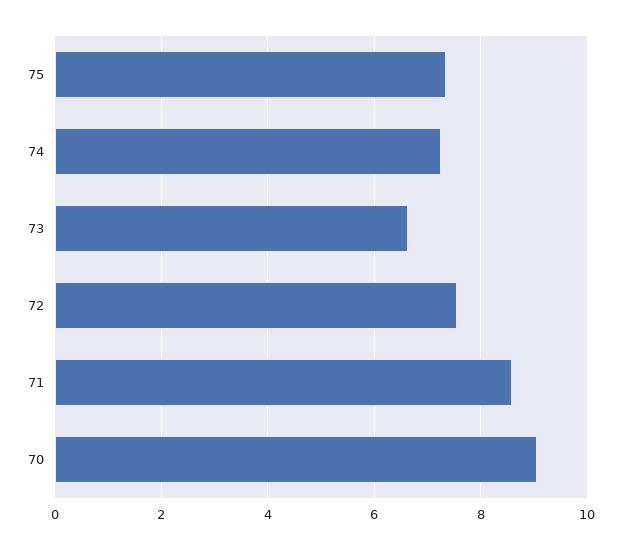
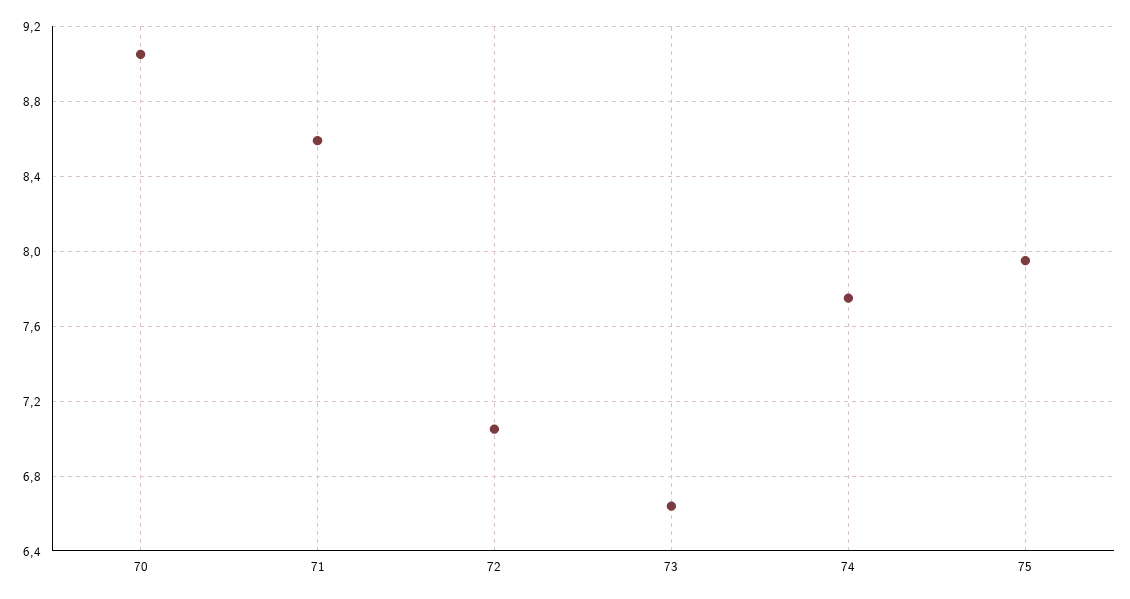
  {
-   "75": 7.4,
+   "75": 7.95,
-   "74": 7.2,
+   "74": 7.75,
    "73": 6.65,
-   "72": 7.6,
+   "72": 7.05,
    "71": 8.6,
    "70": 9.05
  }

